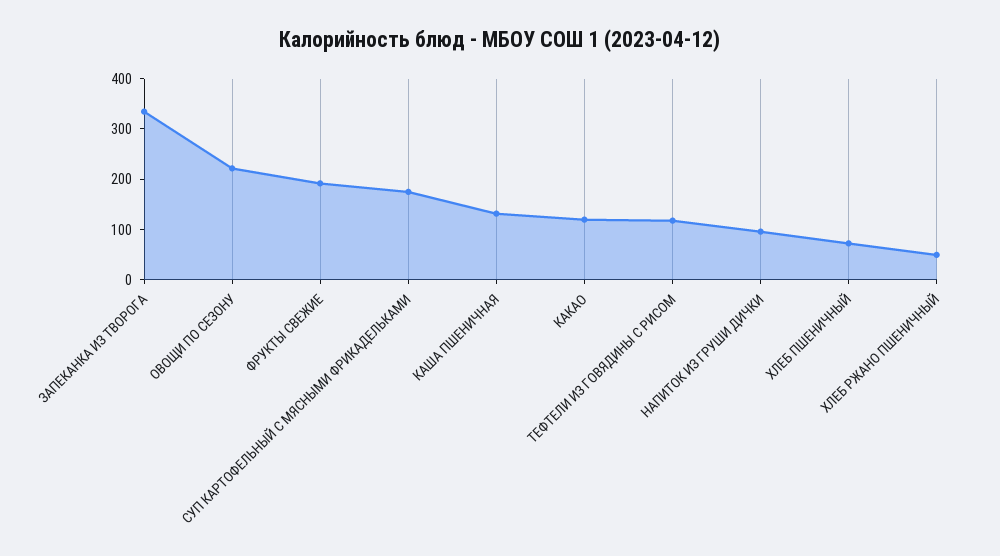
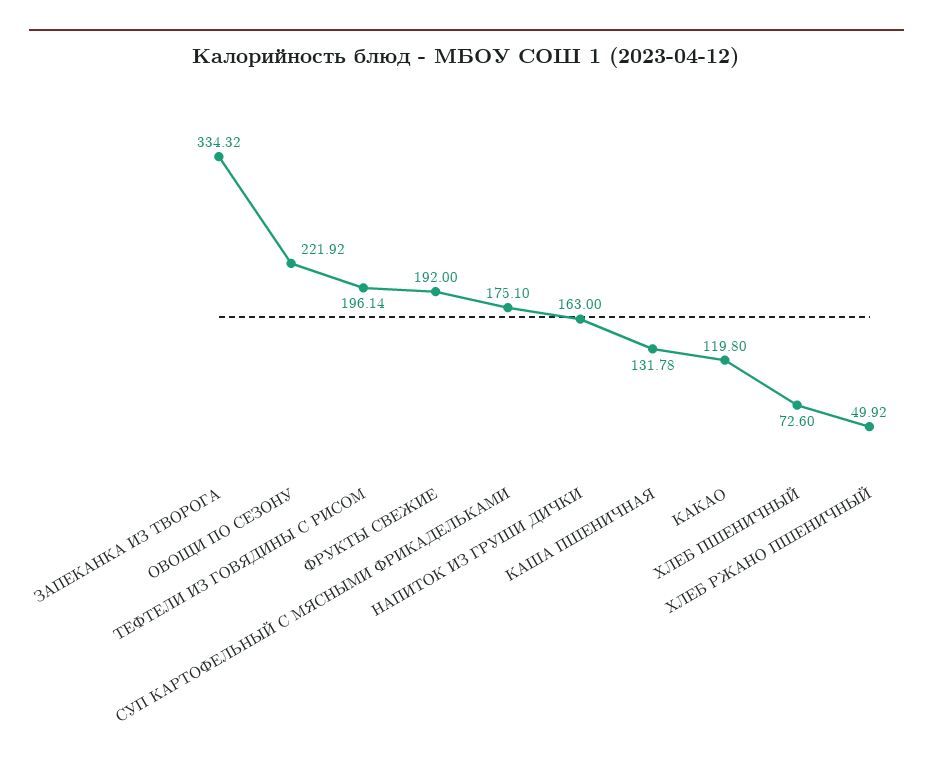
  {
    "ЗАПЕКАНКА ИЗ ТВОРОГА": 334.32,
    "ОВОЩИ ПО СЕЗОНУ": 221.92,
    "ФРУКТЫ СВЕЖИЕ": 192,
    "СУП КАРТОФЕЛЬНЫЙ С МЯСНЫМИ ФРИКАДЕЛЬКАМИ": 175.1,
    "КАША ПШЕНИЧНАЯ": 131.78,
    "КАКАО": 119.8,
-   "ТЕФТЕЛИ ИЗ ГОВЯДИНЫ С РИСОМ": 120,
+   "ТЕФТЕЛИ ИЗ ГОВЯДИНЫ С РИСОМ": 196.14,
-   "НАПИТОК ИЗ ГРУШИ ДИЧКИ": 100,
+   "НАПИТОК ИЗ ГРУШИ ДИЧКИ": 163,
    "ХЛЕБ ПШЕНИЧНЫЙ": 72.6,
    "ХЛЕБ РЖАНО ПШЕНИЧНЫЙ": 49.92
  }

